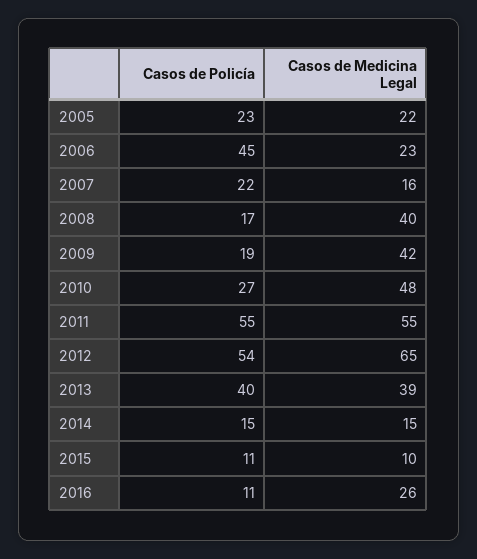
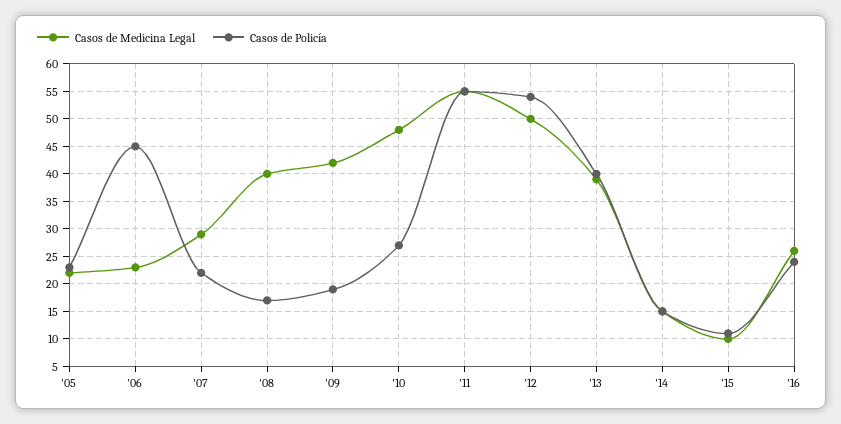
  {
    "Casos de Policía": {
      "2005": 23,
      "2006": 45,
      "2007": 22,
      "2008": 17,
      "2009": 19,
      "2010": 27,
      "2011": 55,
      "2012": 54,
      "2013": 40,
      "2014": 15,
      "2015": 11,
-     "2016": 11
+     "2016": 25
    },
    "Casos de Medicina Legal": {
      "2005": 22,
      "2006": 23,
-     "2007": 16,
+     "2007": 30,
      "2008": 40,
      "2009": 42,
      "2010": 48,
      "2011": 55,
-     "2012": 65,
+     "2012": 50,
      "2013": 39,
      "2014": 15,
      "2015": 10,
      "2016": 26
    }
  }

